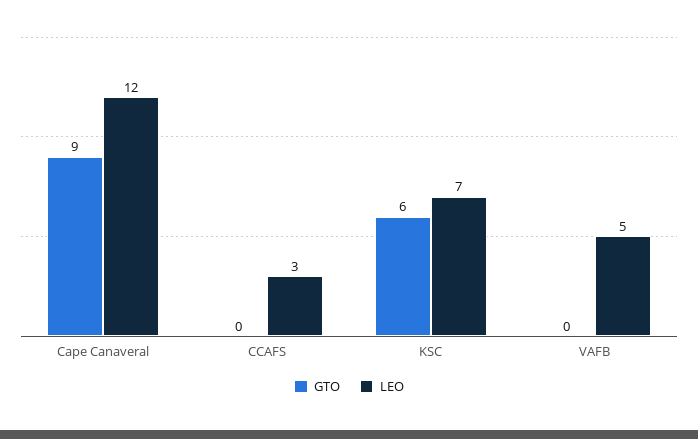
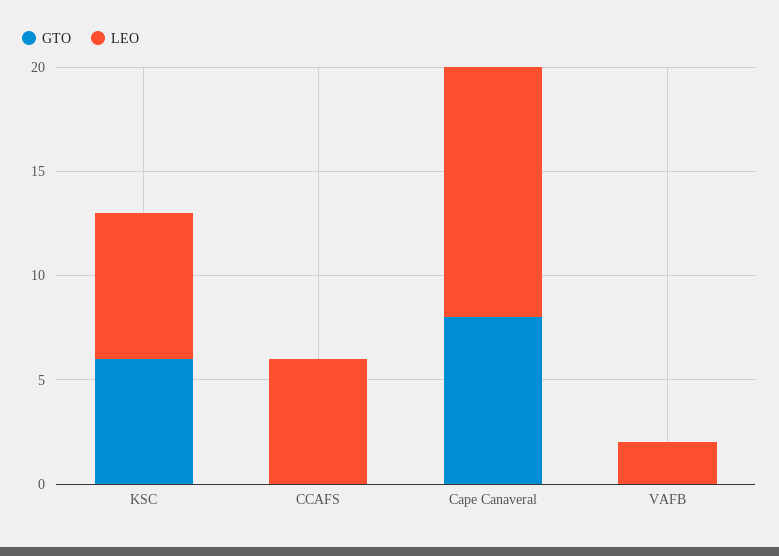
  {
    "GTO": {
-     "Cape Canaveral": 9,
+     "Cape Canaveral": 8,
      "CCAFS": 0,
      "KSC": 6,
      "VAFB": 0
    },
    "LEO": {
      "Cape Canaveral": 12,
-     "CCAFS": 3,
+     "CCAFS": 6,
      "KSC": 7,
-     "VAFB": 5
+     "VAFB": 2
    }
  }

